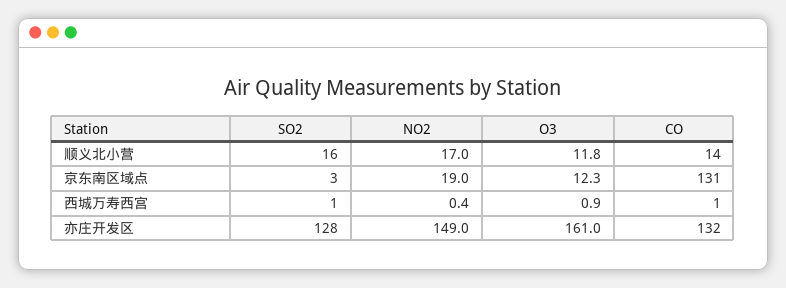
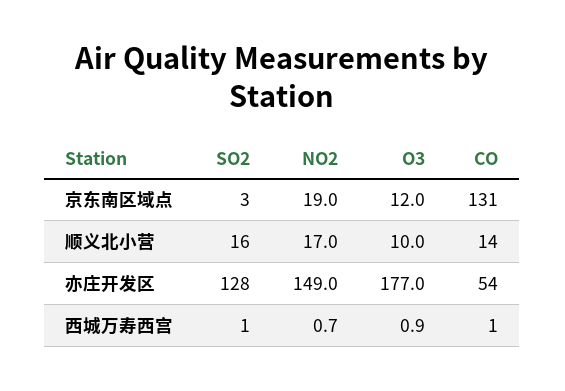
  {
    "SO2": {
      "顺义北小营": 16,
      "京东南区域点": 3,
      "西城万寿西宫": 1,
      "亦庄开发区": 128
    },
    "NO2": {
      "顺义北小营": 17,
      "京东南区域点": 19,
-     "西城万寿西宫": 0.4,
+     "西城万寿西宫": 0.7,
      "亦庄开发区": 149
    },
    "O3": {
-     "顺义北小营": 11.8,
+     "顺义北小营": 10,
-     "京东南区域点": 12.3,
+     "京东南区域点": 12,
      "西城万寿西宫": 0.9,
-     "亦庄开发区": 161
+     "亦庄开发区": 177
    },
    "CO": {
      "顺义北小营": 14,
      "京东南区域点": 131,
      "西城万寿西宫": 1,
-     "亦庄开发区": 132
+     "亦庄开发区": 54
    }
  }

